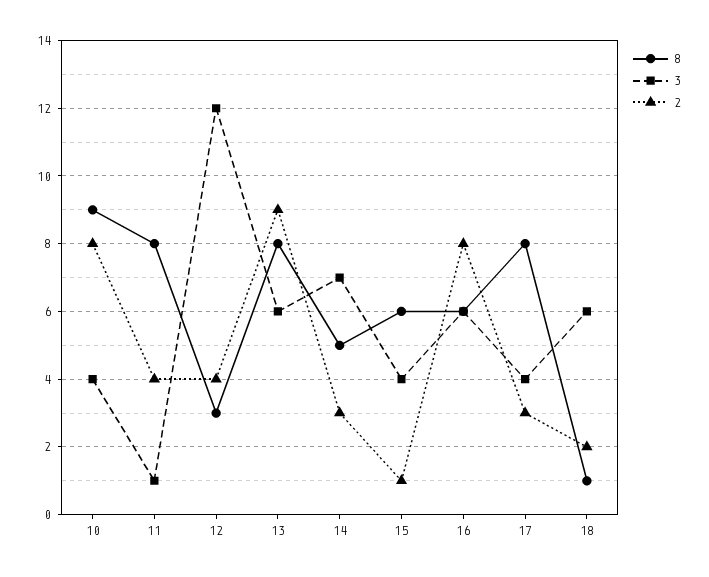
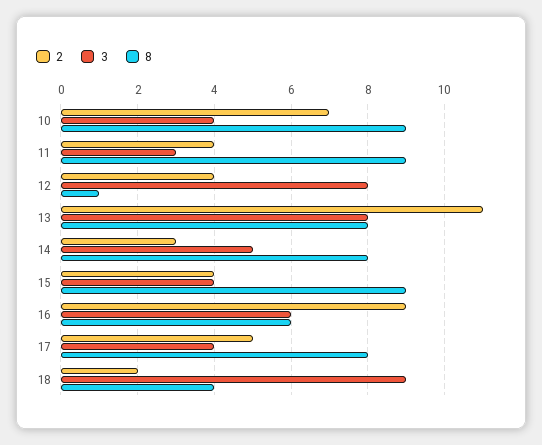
  {
    "8": {
      "10": 9,
-     "11": 8,
+     "11": 9,
-     "12": 3,
+     "12": 1,
      "13": 8,
-     "14": 5,
+     "14": 8,
-     "15": 6,
+     "15": 9,
      "16": 6,
      "17": 8,
-     "18": 1
+     "18": 4
    },
    "3": {
      "10": 4,
-     "11": 1,
+     "11": 3,
-     "12": 12,
+     "12": 8,
-     "13": 6,
+     "13": 8,
-     "14": 7,
+     "14": 5,
      "15": 4,
      "16": 6,
      "17": 4,
-     "18": 6
+     "18": 9
    },
    "2": {
-     "10": 8,
+     "10": 7,
      "11": 4,
      "12": 4,
-     "13": 9,
+     "13": 11,
      "14": 3,
-     "15": 1,
+     "15": 4,
-     "16": 8,
+     "16": 9,
-     "17": 3,
+     "17": 5,
      "18": 2
    }
  }

